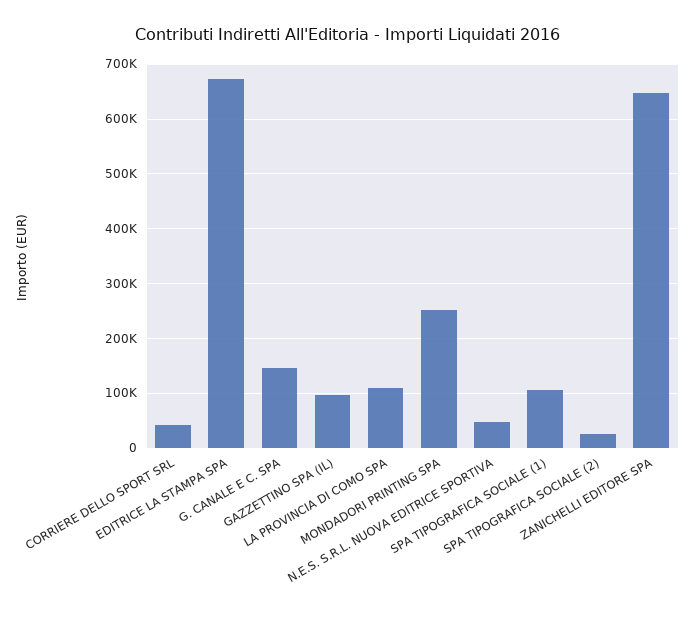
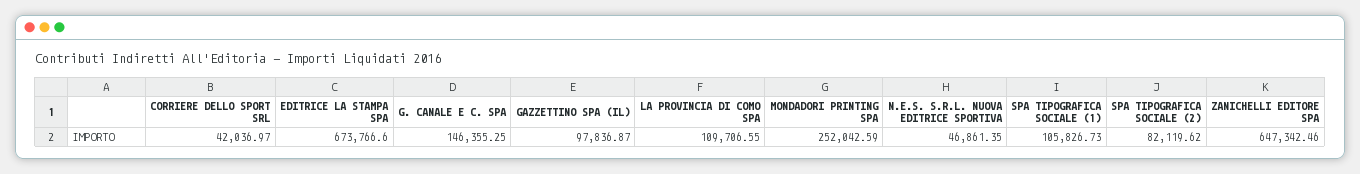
  {
    "CORRIERE DELLO SPORT SRL": 42036.97,
    "EDITRICE LA STAMPA SPA": 673766.6,
    "G. CANALE E C. SPA": 146355.25,
    "GAZZETTINO SPA (IL)": 97836.87,
    "LA PROVINCIA DI COMO SPA": 109706.55,
    "MONDADORI PRINTING SPA": 252042.59,
    "N.E.S. S.R.L. NUOVA EDITRICE SPORTIVA": 46861.35,
    "SPA TIPOGRAFICA SOCIALE (1)": 105826.73,
-   "SPA TIPOGRAFICA SOCIALE (2)": 20000,
+   "SPA TIPOGRAFICA SOCIALE (2)": 82119.62,
    "ZANICHELLI EDITORE SPA": 647342.46
  }

